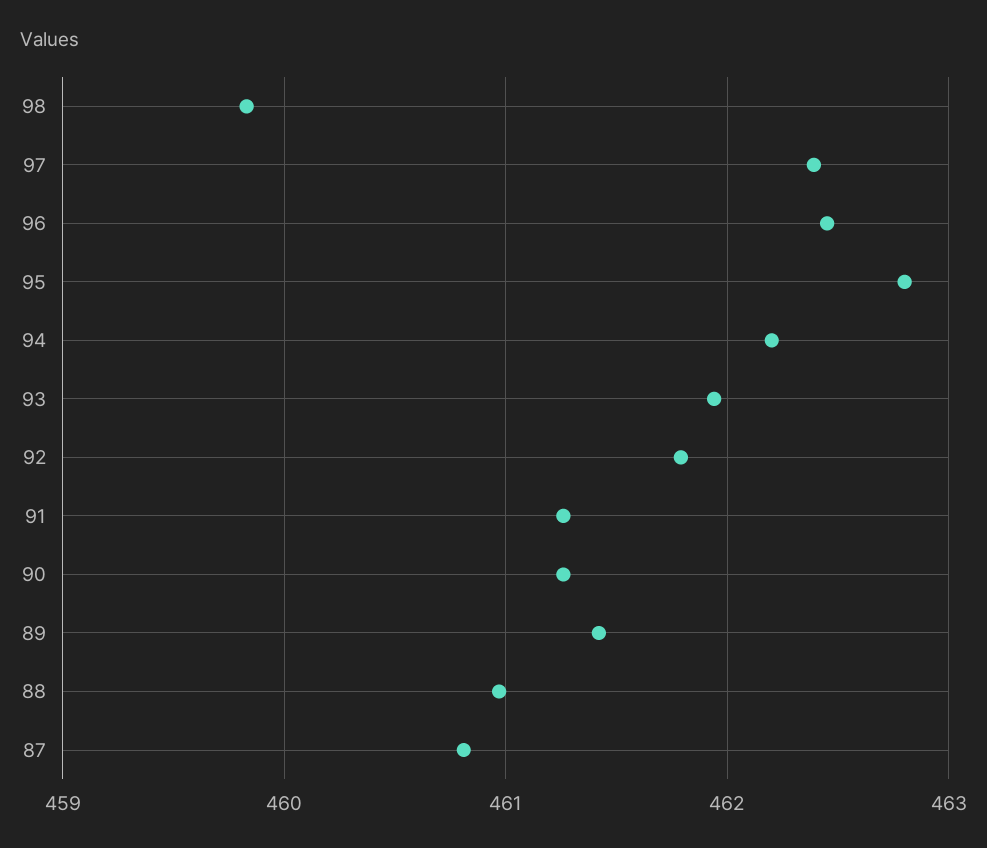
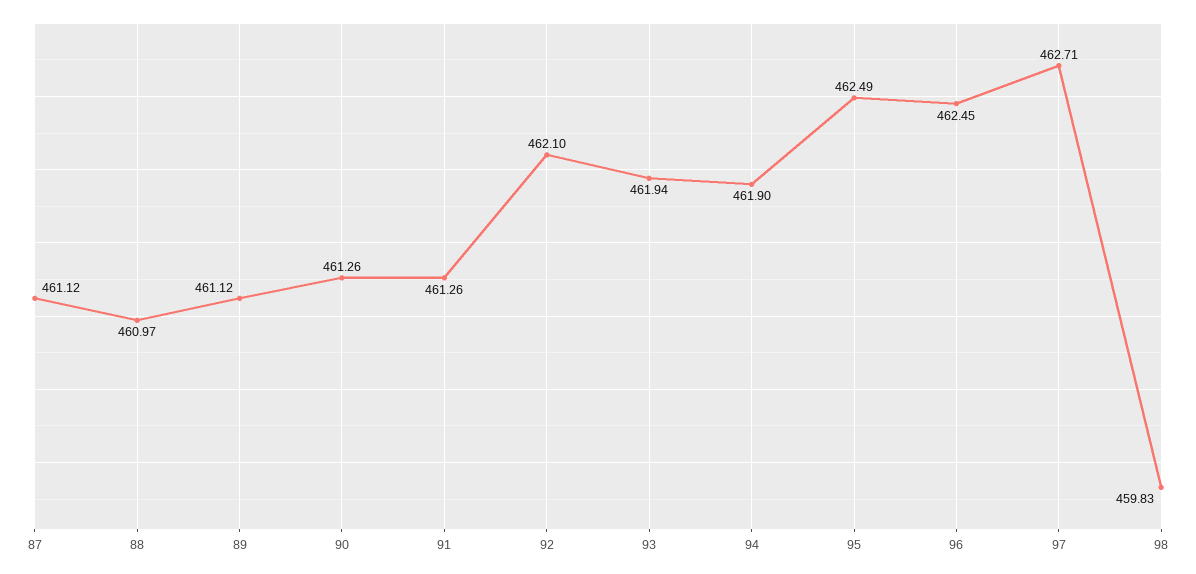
  {
    "98": 459.83,
-   "97": 462.4,
+   "97": 462.71,
    "96": 462.45,
-   "95": 462.8,
+   "95": 462.49,
-   "94": 462.2,
+   "94": 461.9,
    "93": 461.94,
-   "92": 461.8,
+   "92": 462.1,
    "91": 461.26,
    "90": 461.26,
-   "89": 461.4,
+   "89": 461.12,
    "88": 460.97,
-   "87": 460.8
+   "87": 461.12
  }

